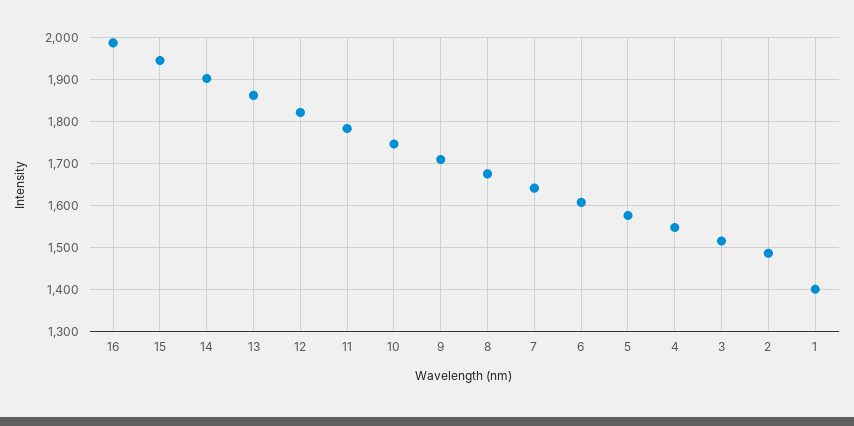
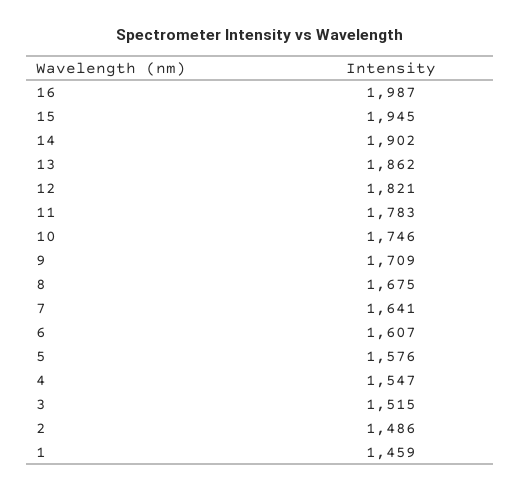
  {
    "16": 1987,
    "15": 1945,
    "14": 1902,
    "13": 1862,
    "12": 1821,
    "11": 1783,
    "10": 1746,
    "9": 1709,
    "8": 1675,
    "7": 1641,
    "6": 1607,
    "5": 1576,
    "4": 1547,
    "3": 1515,
    "2": 1486,
-   "1": 1400
+   "1": 1459
  }

